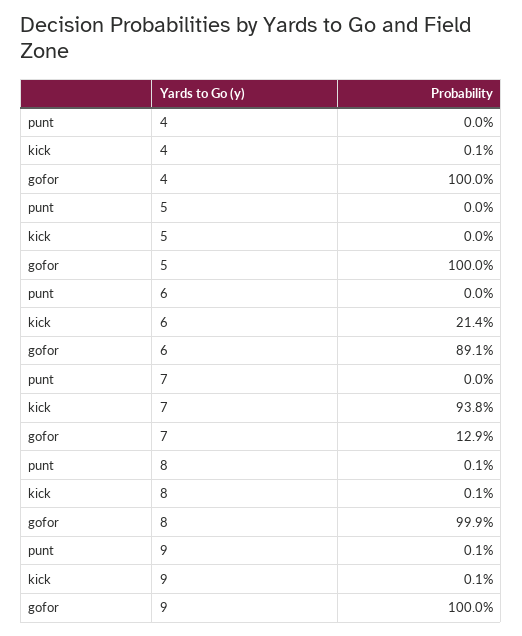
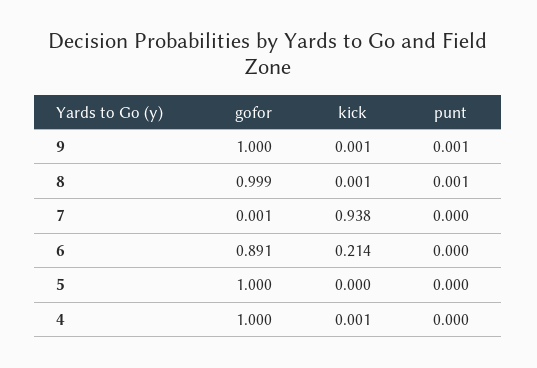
  {
    "punt": {
      "4": 0,
      "5": 0,
      "6": 0,
      "7": 0,
      "8": 0.001,
      "9": 0.001
    },
    "kick": {
      "4": 0.001,
      "5": 0,
      "6": 0.214,
      "7": 0.938,
      "8": 0.001,
      "9": 0.001
    },
    "gofor": {
      "4": 1,
      "5": 1,
      "6": 0.891,
-     "7": 0.129,
+     "7": 0.001,
      "8": 0.999,
      "9": 1
    }
  }

